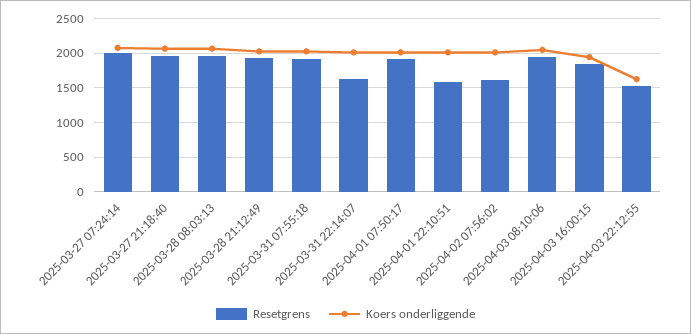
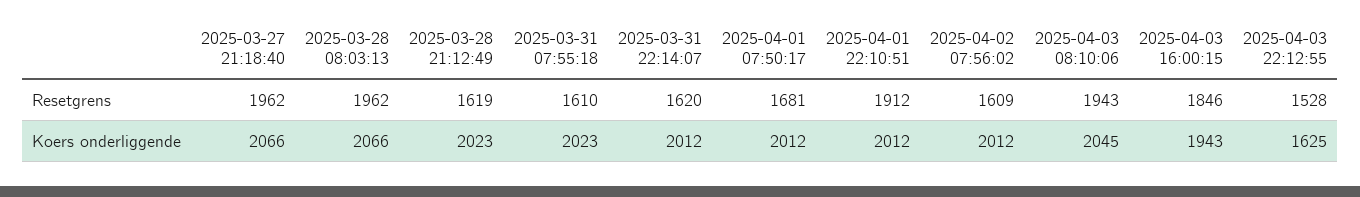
  {
    "Resetgrens": {
-     "2025-03-27 07:24:14": 2000,
      "2025-03-27 21:18:40": 1962,
      "2025-03-28 08:03:13": 1962,
-     "2025-03-28 21:12:49": 1900,
+     "2025-03-28 21:12:49": 1619,
-     "2025-03-31 07:55:18": 1900,
+     "2025-03-31 07:55:18": 1610,
      "2025-03-31 22:14:07": 1620,
-     "2025-04-01 07:50:17": 1900,
+     "2025-04-01 07:50:17": 1681,
-     "2025-04-01 22:10:51": 1600,
+     "2025-04-01 22:10:51": 1912,
      "2025-04-02 07:56:02": 1609,
      "2025-04-03 08:10:06": 1943,
      "2025-04-03 16:00:15": 1846,
      "2025-04-03 22:12:55": 1528
    },
    "Koers onderliggende": {
-     "2025-03-27 07:24:14": 2100,
      "2025-03-27 21:18:40": 2066,
      "2025-03-28 08:03:13": 2066,
      "2025-03-28 21:12:49": 2023,
      "2025-03-31 07:55:18": 2023,
      "2025-03-31 22:14:07": 2012,
      "2025-04-01 07:50:17": 2012,
      "2025-04-01 22:10:51": 2012,
      "2025-04-02 07:56:02": 2012,
      "2025-04-03 08:10:06": 2045,
      "2025-04-03 16:00:15": 1943,
      "2025-04-03 22:12:55": 1625
    }
  }

